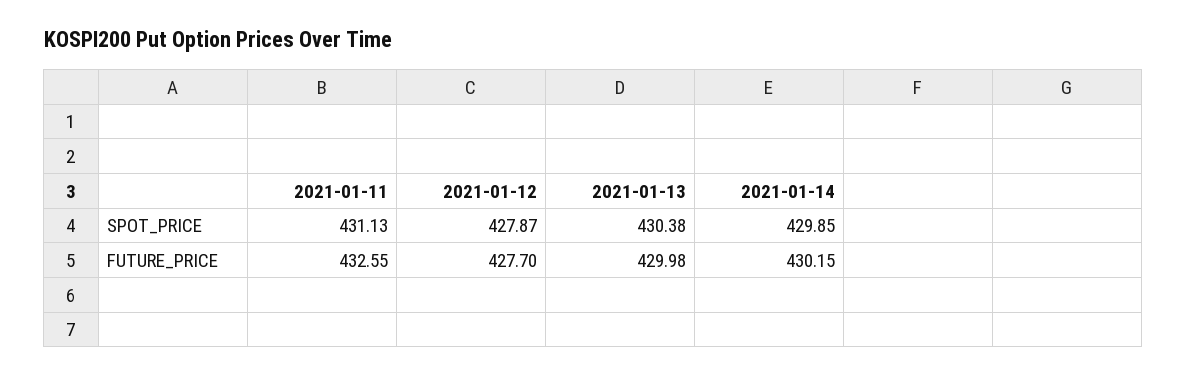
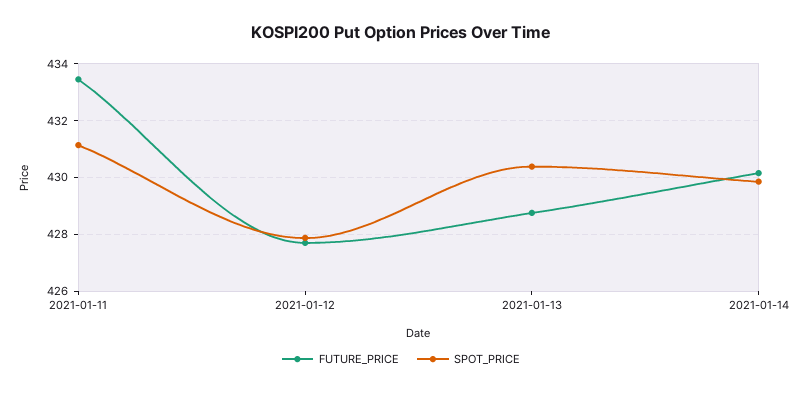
  {
    "SPOT_PRICE": {
      "2021-01-11": 431.13,
      "2021-01-12": 427.87,
      "2021-01-13": 430.38,
      "2021-01-14": 429.85
    },
    "FUTURE_PRICE": {
-     "2021-01-11": 432.55,
+     "2021-01-11": 433.5,
      "2021-01-12": 427.7,
-     "2021-01-13": 429.98,
+     "2021-01-13": 428.75,
      "2021-01-14": 430.15
    }
  }

